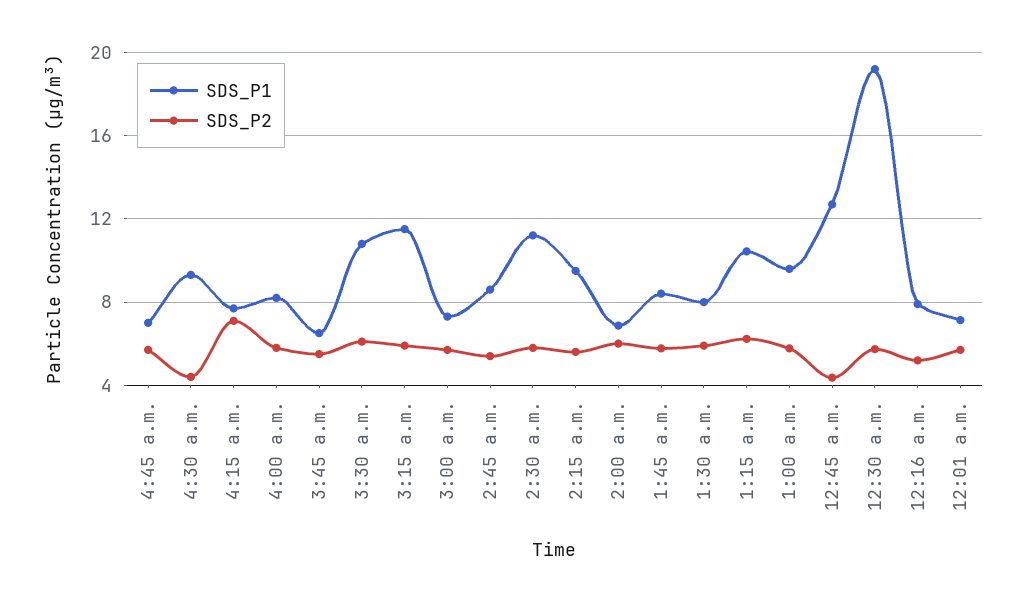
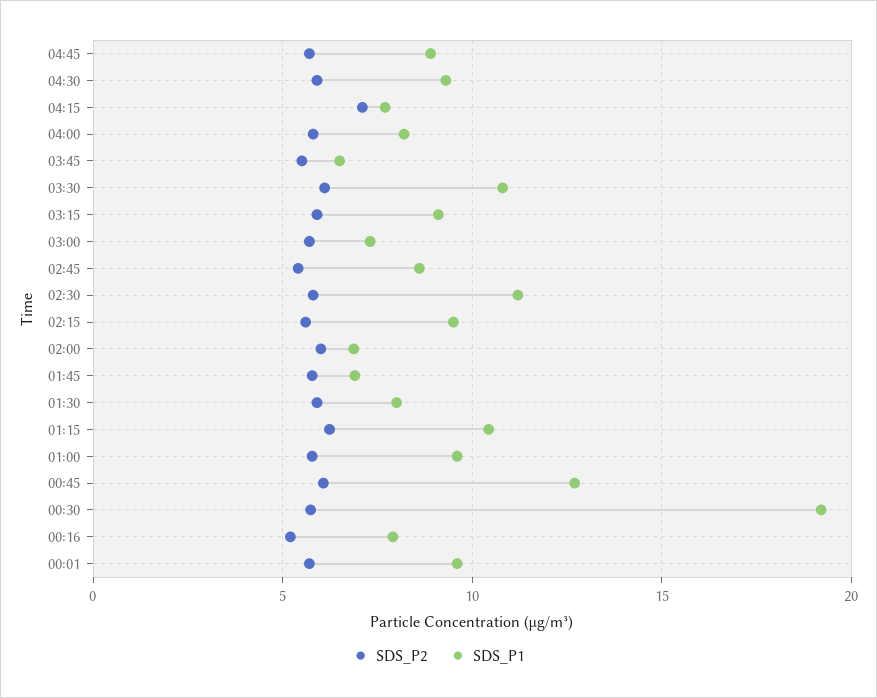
  {
    "SDS_P1": {
-     "4:45 a.m.": 7,
+     "4:45 a.m.": 9,
      "4:30 a.m.": 9.5,
      "4:15 a.m.": 7.5,
      "4:00 a.m.": 8,
      "3:45 a.m.": 6.5,
      "3:30 a.m.": 11,
-     "3:15 a.m.": 11.5,
+     "3:15 a.m.": 9,
      "3:00 a.m.": 7.5,
      "2:45 a.m.": 8.5,
      "2:30 a.m.": 11,
      "2:15 a.m.": 9.5,
      "2:00 a.m.": 7,
-     "1:45 a.m.": 8.5,
+     "1:45 a.m.": 7,
      "1:30 a.m.": 8,
      "1:15 a.m.": 10.5,
      "1:00 a.m.": 9.5,
      "12:45 a.m.": 12.5,
      "12:30 a.m.": 19,
      "12:16 a.m.": 8,
-     "12:01 a.m.": 7
+     "12:01 a.m.": 9.5
    },
    "SDS_P2": {
      "4:45 a.m.": 5.5,
-     "4:30 a.m.": 4.5,
+     "4:30 a.m.": 6,
      "4:15 a.m.": 7,
      "4:00 a.m.": 6,
      "3:45 a.m.": 5.5,
      "3:30 a.m.": 6,
      "3:15 a.m.": 6,
      "3:00 a.m.": 5.5,
      "2:45 a.m.": 5.5,
      "2:30 a.m.": 6,
      "2:15 a.m.": 5.5,
      "2:00 a.m.": 6,
      "1:45 a.m.": 6,
      "1:30 a.m.": 6,
      "1:15 a.m.": 6,
      "1:00 a.m.": 6,
-     "12:45 a.m.": 4.5,
+     "12:45 a.m.": 6,
      "12:30 a.m.": 5.5,
      "12:16 a.m.": 5,
      "12:01 a.m.": 5.5
    }
  }

